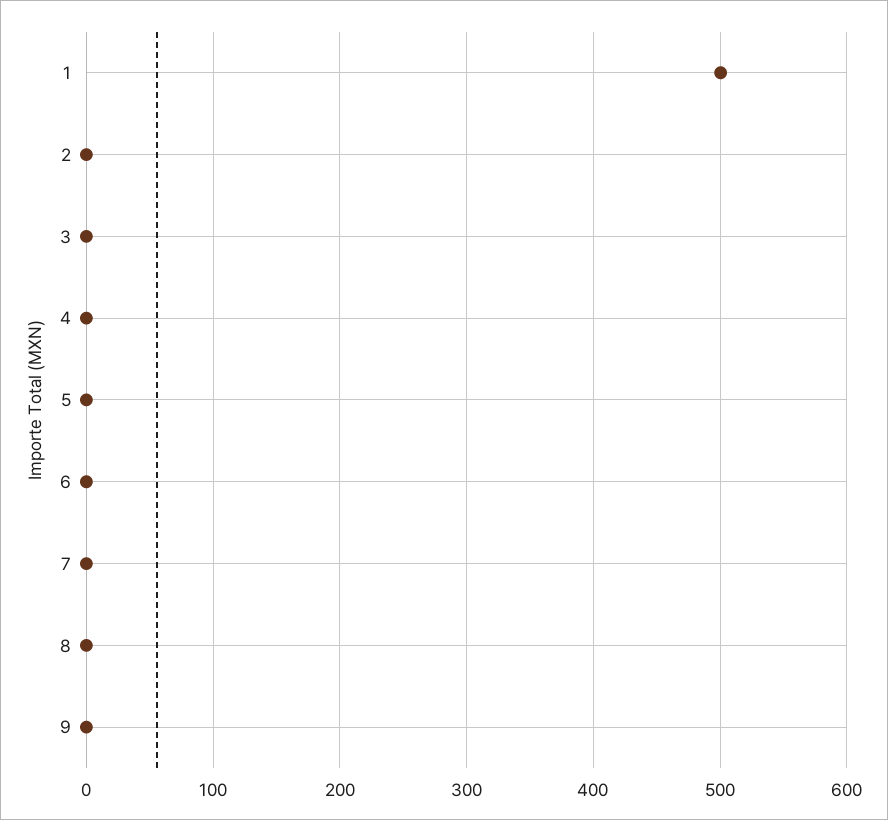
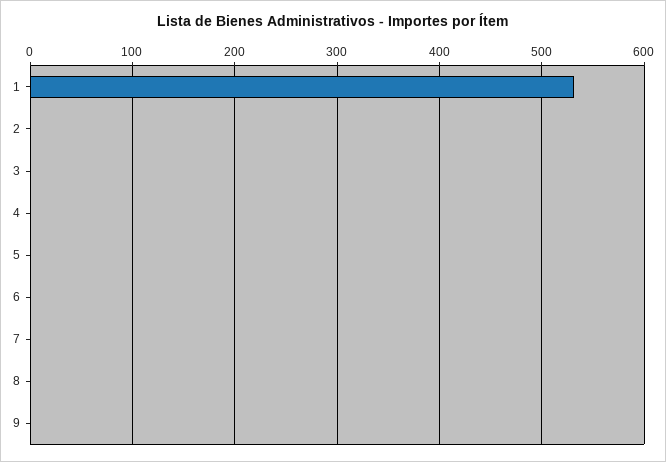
  {
-   "1": 500,
+   "1": 530,
    "2": 0,
    "3": 0,
    "4": 0,
    "5": 0,
    "6": 0,
    "7": 0,
    "8": 0,
    "9": 0
  }

